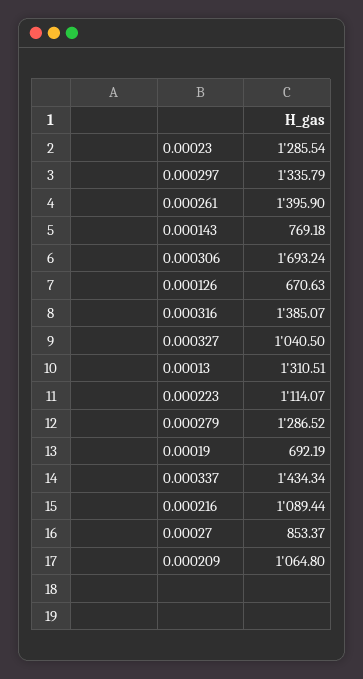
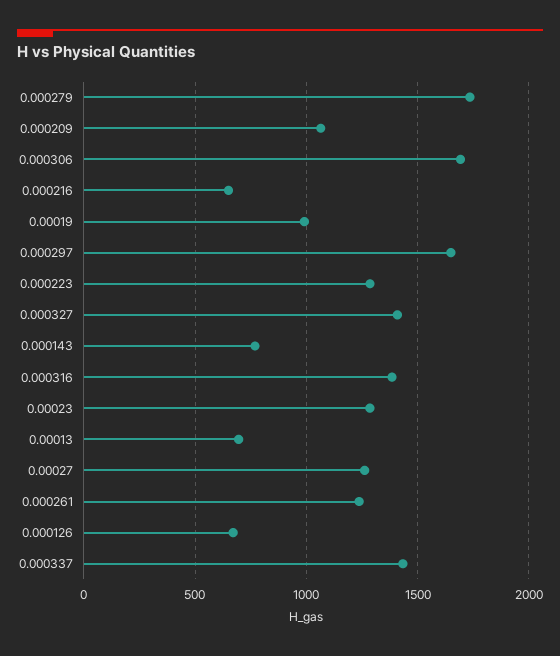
  {
    "0.00023": 1285.54,
-   "0.000297": 1335.79,
+   "0.000297": 1650,
-   "0.000261": 1395.9,
+   "0.000261": 1250,
    "0.000143": 769.18,
    "0.000306": 1693.24,
    "0.000126": 670.63,
    "0.000316": 1385.07,
-   "0.000327": 1040.5,
+   "0.000327": 1400,
-   "0.00013": 1310.51,
+   "0.00013": 700,
-   "0.000223": 1114.07,
+   "0.000223": 1300,
-   "0.000279": 1286.52,
+   "0.000279": 1750,
-   "0.00019": 692.19,
+   "0.00019": 1000,
    "0.000337": 1434.34,
-   "0.000216": 1089.44,
+   "0.000216": 650,
-   "0.00027": 853.37,
+   "0.00027": 1250,
    "0.000209": 1064.8
  }

